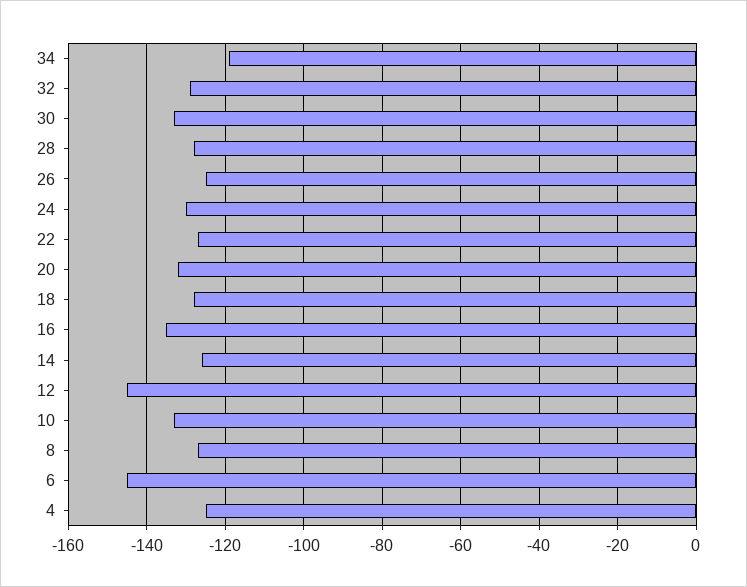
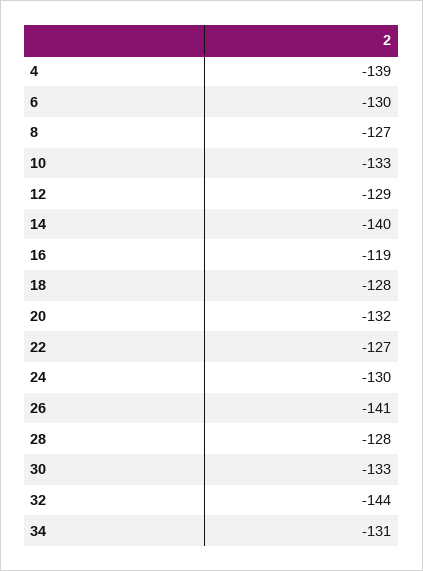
  {
-   "34": -120,
+   "34": -131,
-   "32": -130,
+   "32": -144,
    "30": -133,
    "28": -128,
-   "26": -125,
+   "26": -141,
    "24": -130,
    "22": -127,
    "20": -132,
    "18": -128,
-   "16": -135,
+   "16": -119,
-   "14": -125,
+   "14": -140,
-   "12": -145,
+   "12": -129,
    "10": -133,
    "8": -127,
-   "6": -145,
+   "6": -130,
-   "4": -125
+   "4": -139
  }

